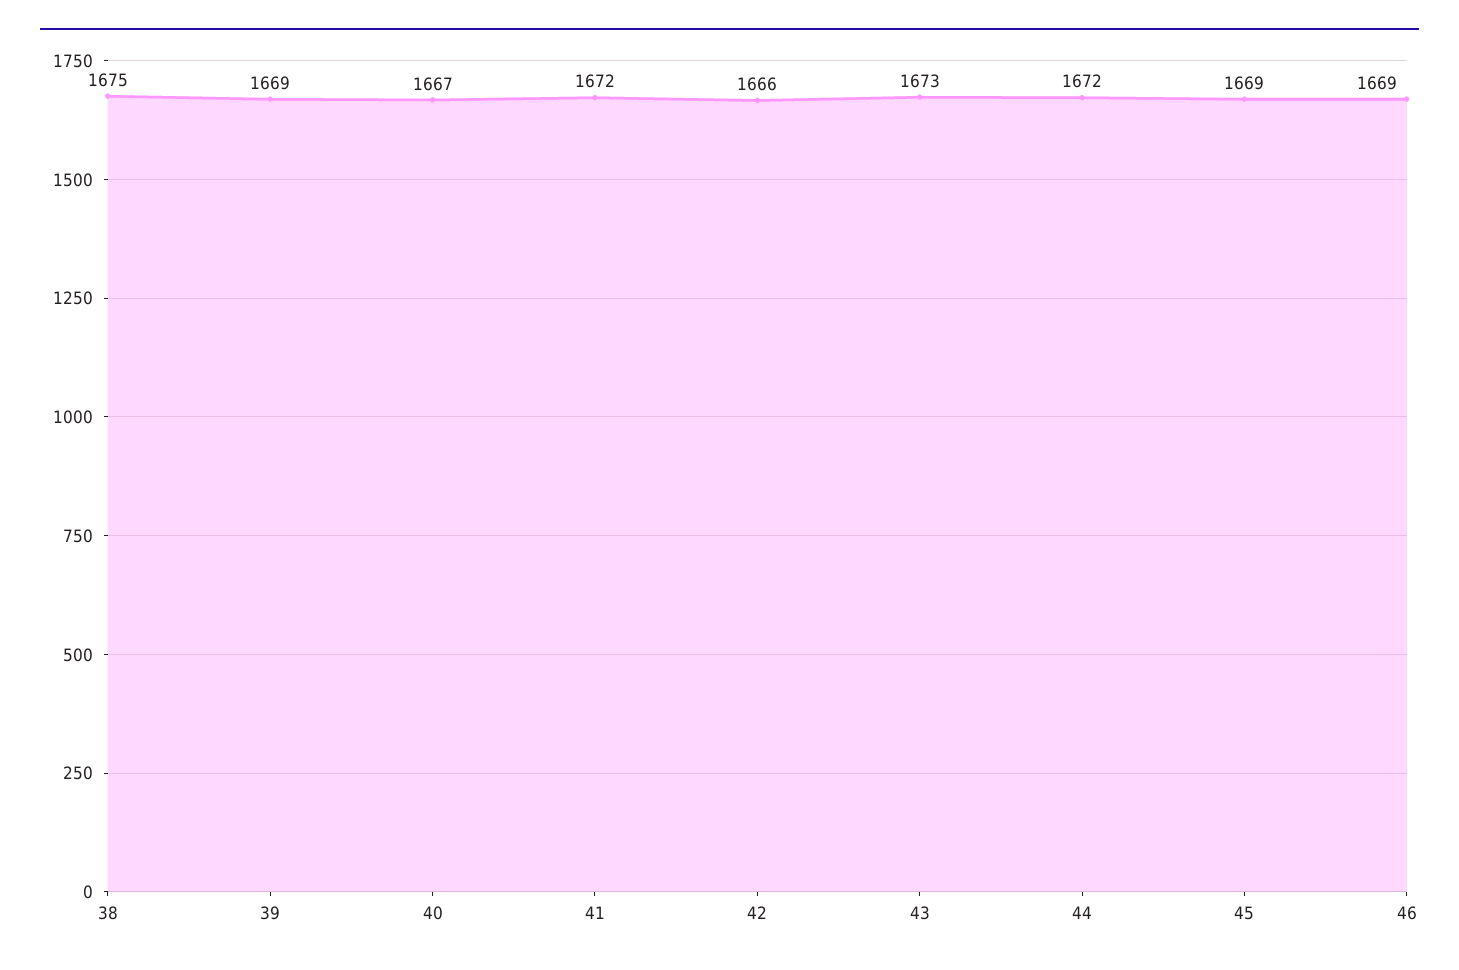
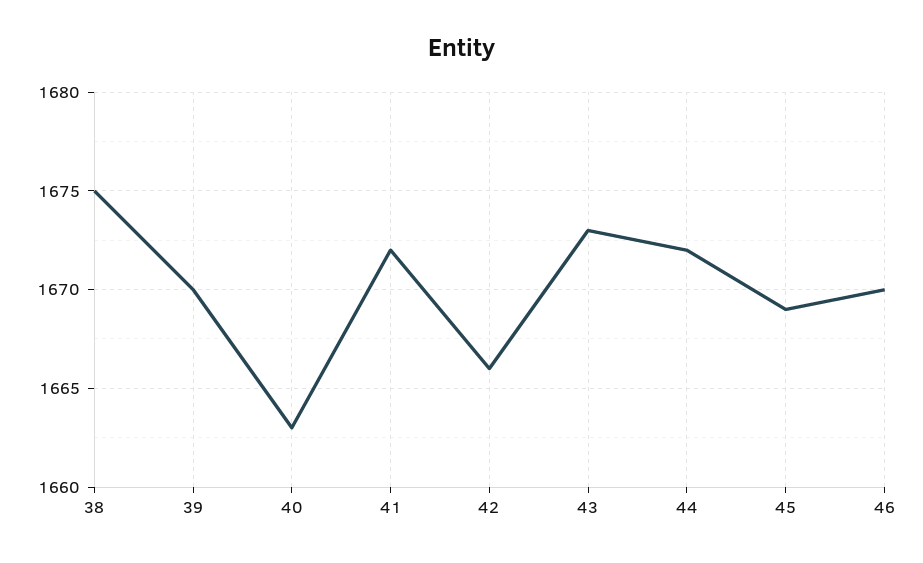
  {
    "38": 1675,
-   "39": 1669,
+   "39": 1670,
-   "40": 1667,
+   "40": 1663,
    "41": 1672,
    "42": 1666,
    "43": 1673,
    "44": 1672,
    "45": 1669,
-   "46": 1669
+   "46": 1670
  }

